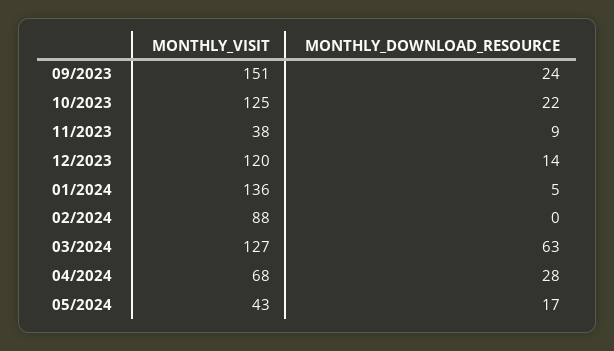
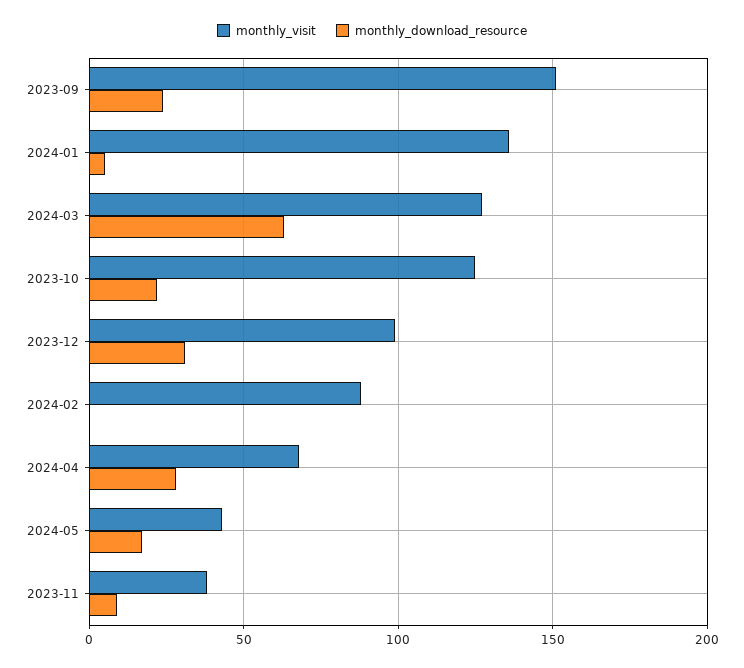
  {
    "MONTHLY_VISIT": {
      "09/2023": 151,
      "10/2023": 125,
      "11/2023": 38,
-     "12/2023": 120,
+     "12/2023": 100,
      "01/2024": 136,
      "02/2024": 88,
      "03/2024": 127,
      "04/2024": 68,
      "05/2024": 43
    },
    "MONTHLY_DOWNLOAD_RESOURCE": {
      "09/2023": 24,
      "10/2023": 22,
      "11/2023": 9,
-     "12/2023": 14,
+     "12/2023": 30,
      "01/2024": 5,
      "02/2024": 0,
      "03/2024": 63,
      "04/2024": 28,
      "05/2024": 17
    }
  }

